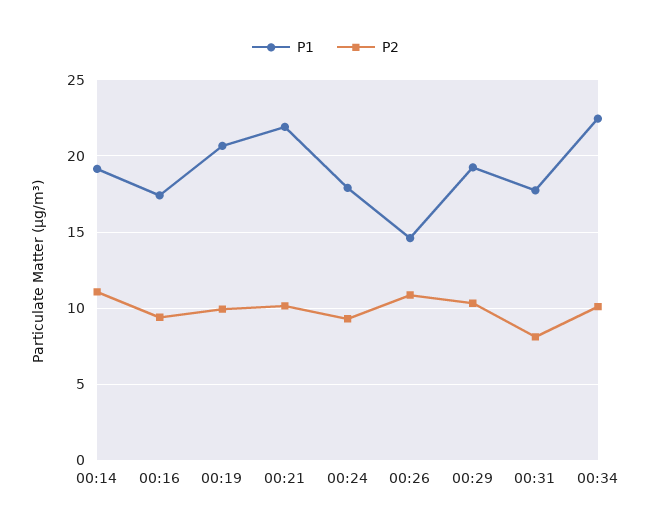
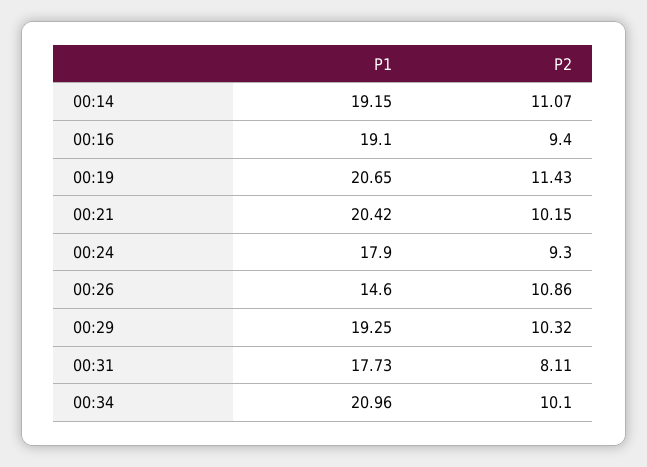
  {
    "P1": {
      "00:14": 19.15,
-     "00:16": 17.5,
+     "00:16": 19.1,
      "00:19": 20.65,
-     "00:21": 22,
+     "00:21": 20.42,
      "00:24": 17.9,
      "00:26": 14.6,
      "00:29": 19.25,
      "00:31": 17.73,
-     "00:34": 22.5
+     "00:34": 20.96
    },
    "P2": {
      "00:14": 11.07,
      "00:16": 9.4,
-     "00:19": 10,
+     "00:19": 11.43,
      "00:21": 10.15,
      "00:24": 9.3,
      "00:26": 10.86,
      "00:29": 10.32,
      "00:31": 8.11,
      "00:34": 10.1
    }
  }

